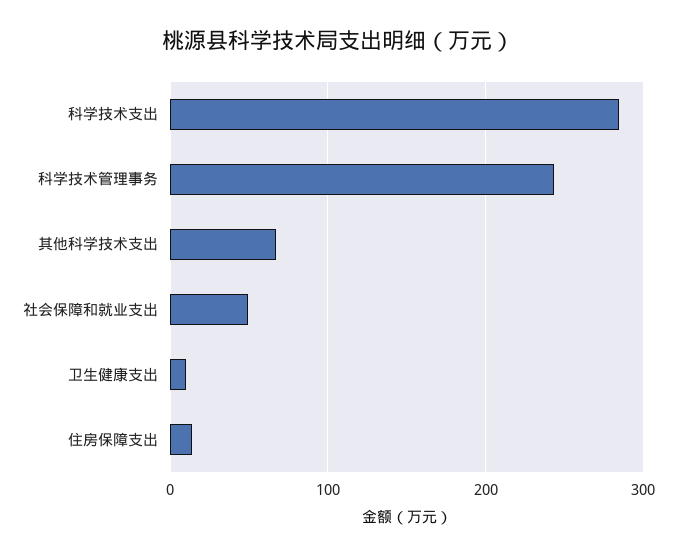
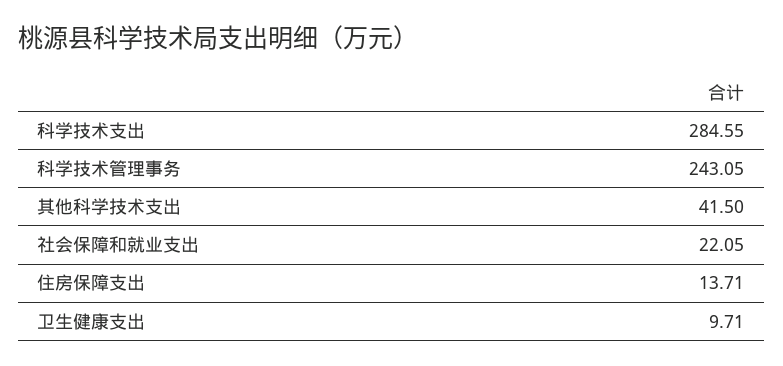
  {
    "科学技术支出": 284.55,
    "科学技术管理事务": 243.05,
-   "其他科学技术支出": 70,
+   "其他科学技术支出": 41.5,
-   "社会保障和就业支出": 50,
+   "社会保障和就业支出": 22.05,
    "卫生健康支出": 9.71,
    "住房保障支出": 13.71
  }

